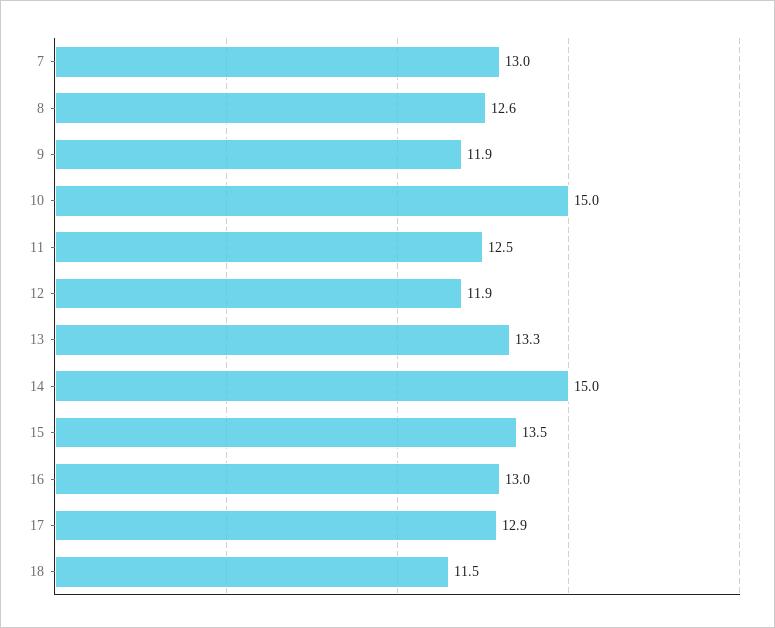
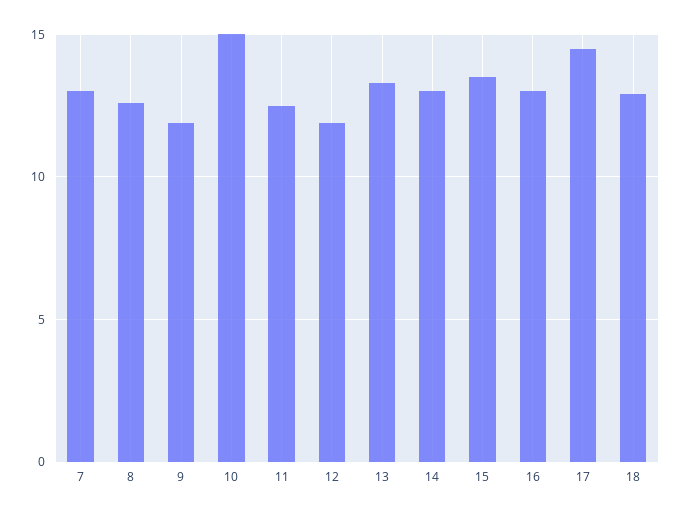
  {
    "7": 13,
    "8": 12.6,
    "9": 11.9,
    "10": 15,
    "11": 12.5,
    "12": 11.9,
    "13": 13.3,
-   "14": 15,
+   "14": 13,
    "15": 13.5,
    "16": 13,
-   "17": 12.9,
+   "17": 14.5,
-   "18": 11.5
+   "18": 13
  }

